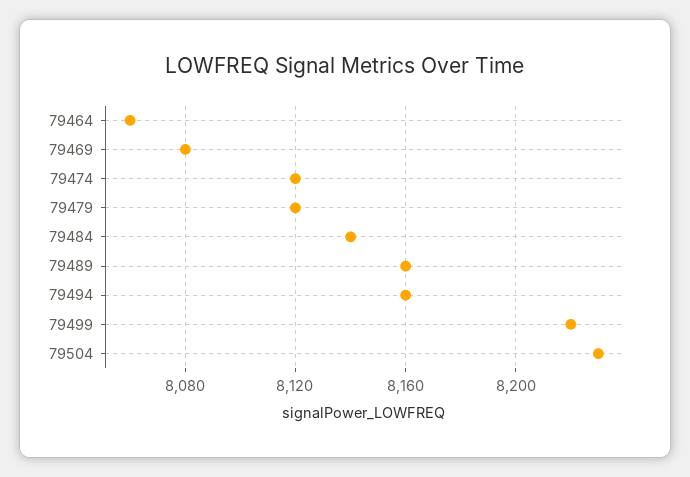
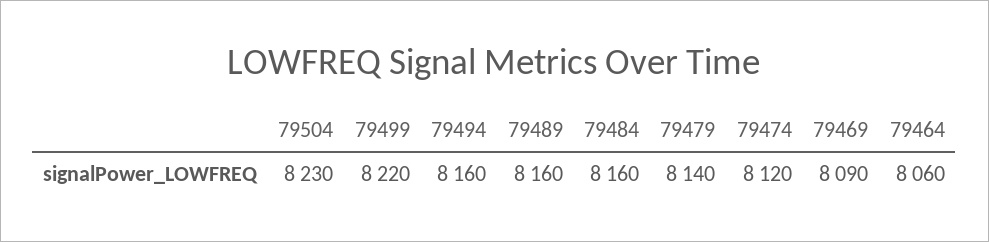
  {
    "79464": 8060,
-   "79469": 8080,
+   "79469": 8090,
    "79474": 8120,
-   "79479": 8120,
+   "79479": 8140,
-   "79484": 8140,
+   "79484": 8160,
    "79489": 8160,
    "79494": 8160,
    "79499": 8220,
    "79504": 8230
  }

